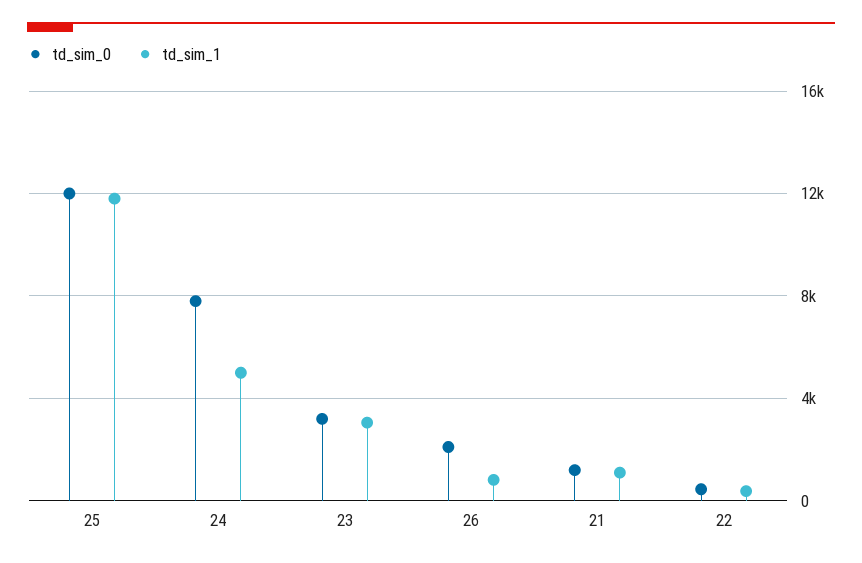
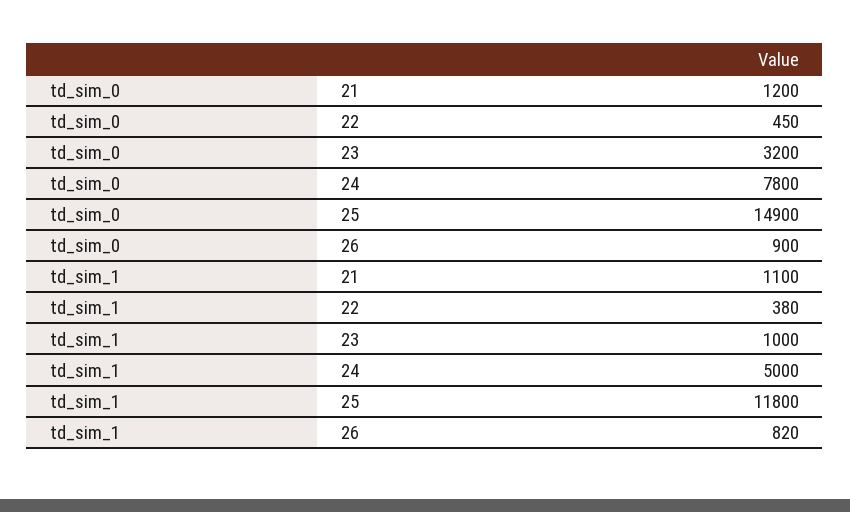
  {
    "td_sim_0": {
-     "25": 12000,
+     "25": 14900,
      "24": 7800,
      "23": 3200,
-     "26": 2000,
+     "26": 900,
      "21": 1200,
      "22": 450
    },
    "td_sim_1": {
      "25": 11800,
      "24": 5000,
-     "23": 3000,
+     "23": 1000,
      "26": 820,
      "21": 1100,
      "22": 380
    }
  }

